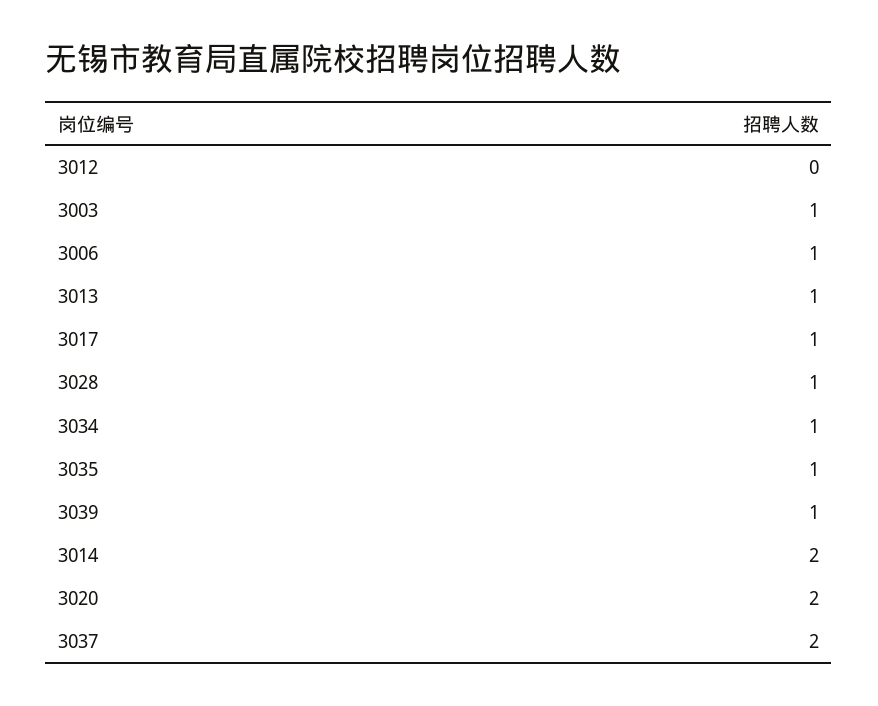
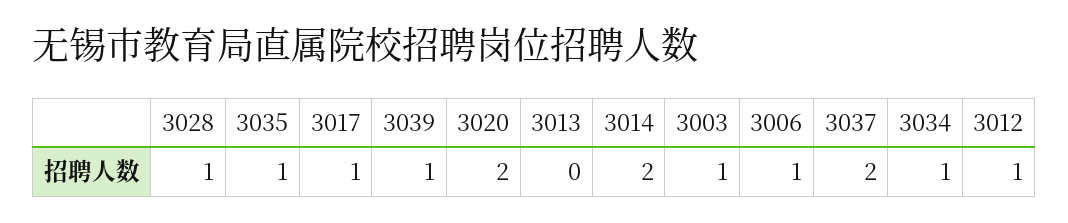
  {
-   "3012": 0,
+   "3012": 1,
    "3003": 1,
    "3006": 1,
-   "3013": 1,
+   "3013": 0,
    "3017": 1,
    "3028": 1,
    "3034": 1,
    "3035": 1,
    "3039": 1,
    "3014": 2,
    "3020": 2,
    "3037": 2
  }

